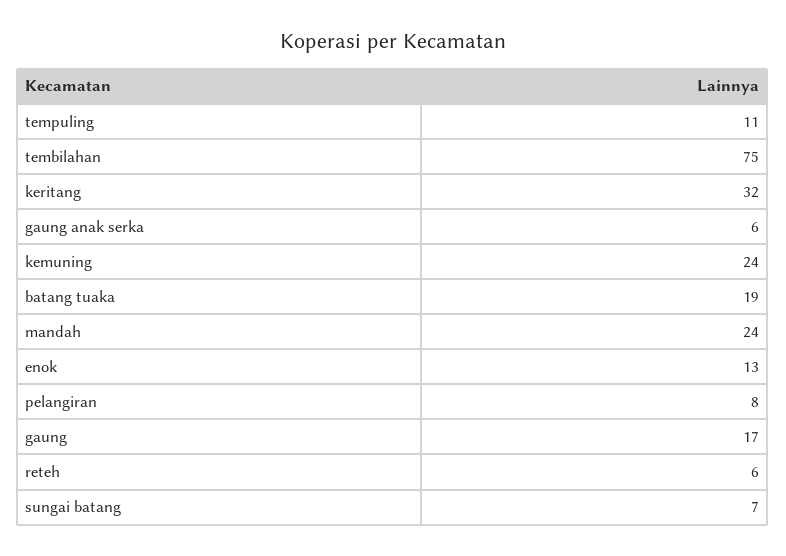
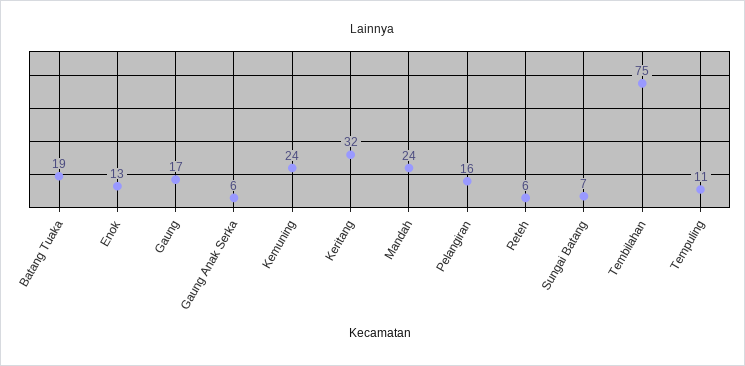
  {
    "tempuling": 11,
    "tembilahan": 75,
    "keritang": 32,
    "gaung anak serka": 6,
    "kemuning": 24,
    "batang tuaka": 19,
    "mandah": 24,
    "enok": 13,
-   "pelangiran": 8,
+   "pelangiran": 16,
    "gaung": 17,
    "reteh": 6,
    "sungai batang": 7
  }

